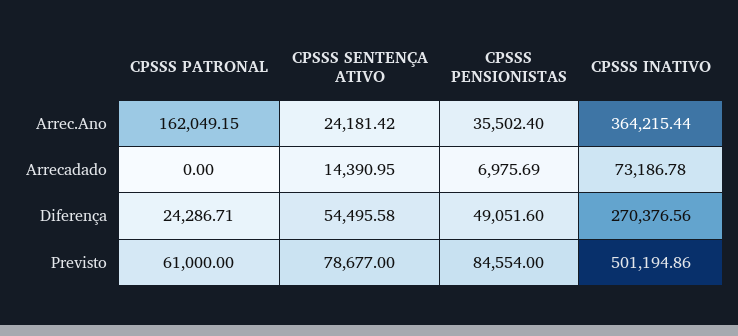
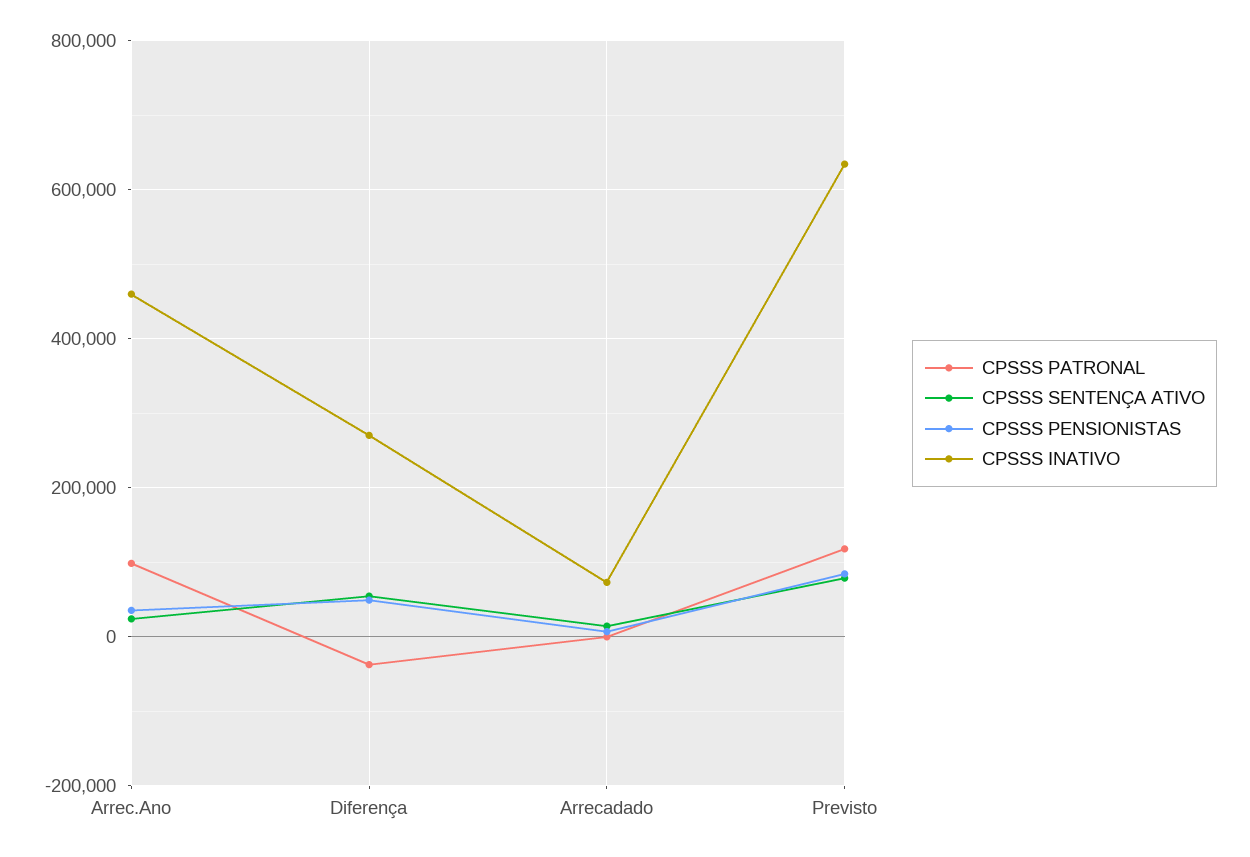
  {
    "CPSSS PATRONAL": {
-     "Arrec.Ano": 162049.15,
+     "Arrec.Ano": 100000,
      "Arrecadado": 0,
-     "Diferença": 24286.71,
+     "Diferença": -40000,
-     "Previsto": 61000
+     "Previsto": 120000
    },
    "CPSSS SENTENÇA ATIVO": {
      "Arrec.Ano": 24181.42,
      "Arrecadado": 14390.95,
      "Diferença": 54495.58,
      "Previsto": 78677
    },
    "CPSSS PENSIONISTAS": {
      "Arrec.Ano": 35502.4,
      "Arrecadado": 6975.69,
      "Diferença": 49051.6,
      "Previsto": 84554
    },
    "CPSSS INATIVO": {
-     "Arrec.Ano": 364215.44,
+     "Arrec.Ano": 460000,
      "Arrecadado": 73186.78,
      "Diferença": 270376.56,
-     "Previsto": 501194.86
+     "Previsto": 640000
    }
  }

